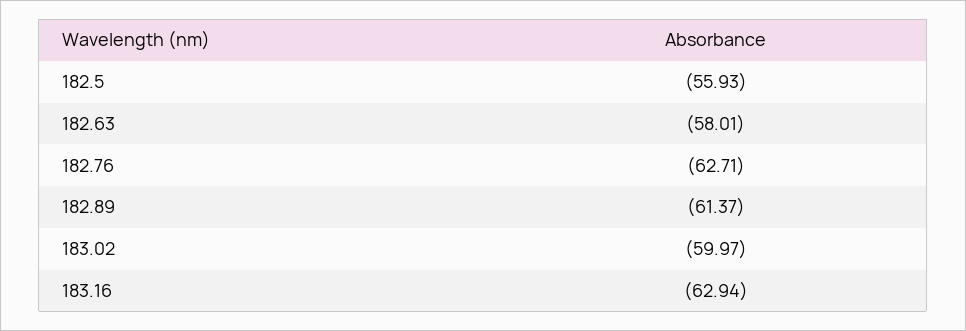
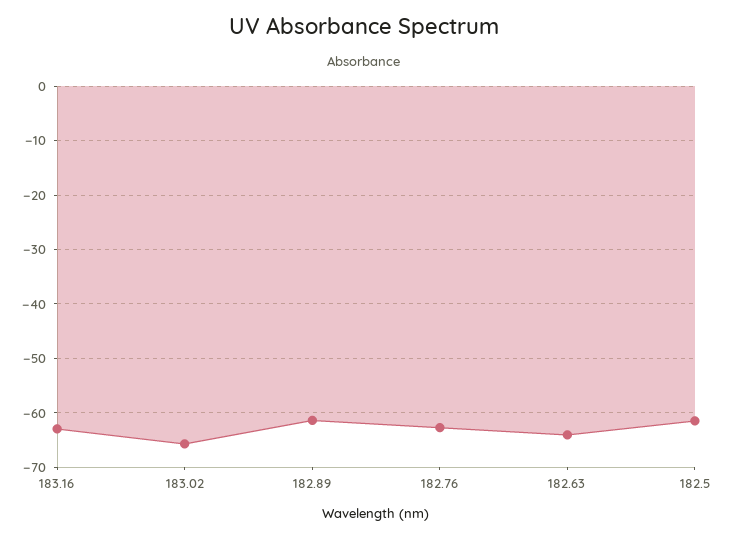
  {
-   "182.5": -55.93,
+   "182.5": -62,
-   "182.63": -58.01,
+   "182.63": -64,
    "182.76": -62.71,
    "182.89": -61.37,
-   "183.02": -59.97,
+   "183.02": -66,
    "183.16": -62.94
  }

